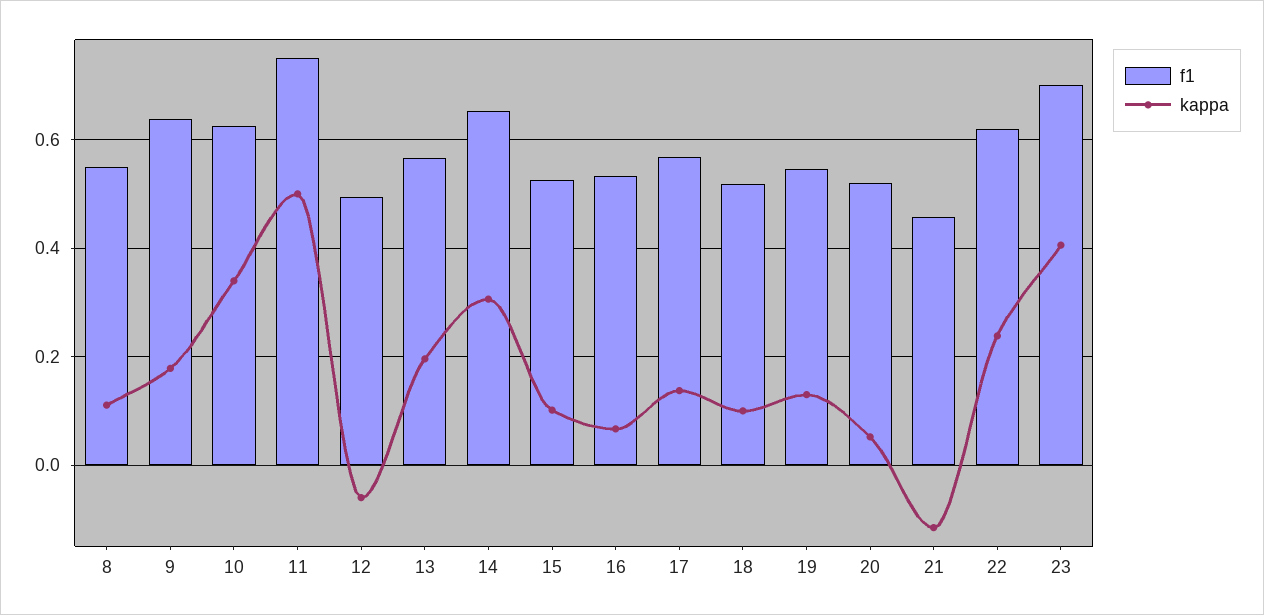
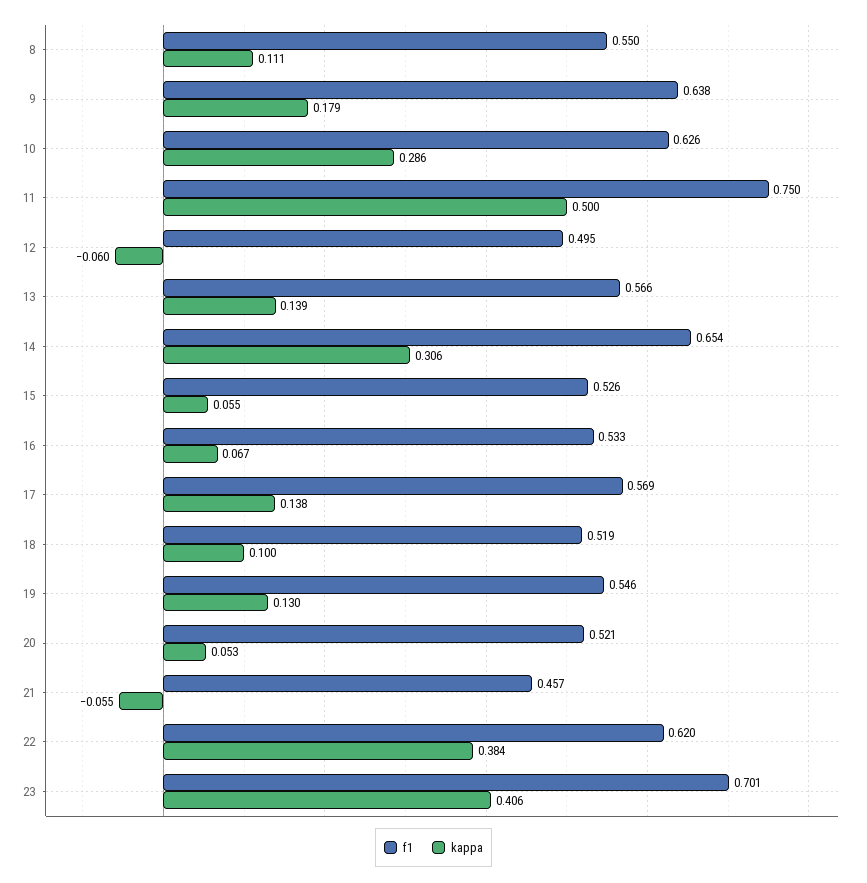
  {
    "f1": {
      "8": 0.55,
      "9": 0.638,
      "10": 0.626,
      "11": 0.75,
      "12": 0.495,
      "13": 0.566,
      "14": 0.654,
      "15": 0.526,
      "16": 0.533,
      "17": 0.569,
      "18": 0.519,
      "19": 0.546,
      "20": 0.521,
      "21": 0.457,
      "22": 0.62,
      "23": 0.701
    },
    "kappa": {
      "8": 0.111,
      "9": 0.179,
-     "10": 0.34,
+     "10": 0.286,
      "11": 0.5,
      "12": -0.06,
-     "13": 0.2,
+     "13": 0.139,
      "14": 0.306,
-     "15": 0.1,
+     "15": 0.055,
      "16": 0.067,
      "17": 0.138,
      "18": 0.1,
      "19": 0.13,
      "20": 0.053,
-     "21": -0.12,
+     "21": -0.055,
-     "22": 0.24,
+     "22": 0.384,
      "23": 0.406
    }
  }

